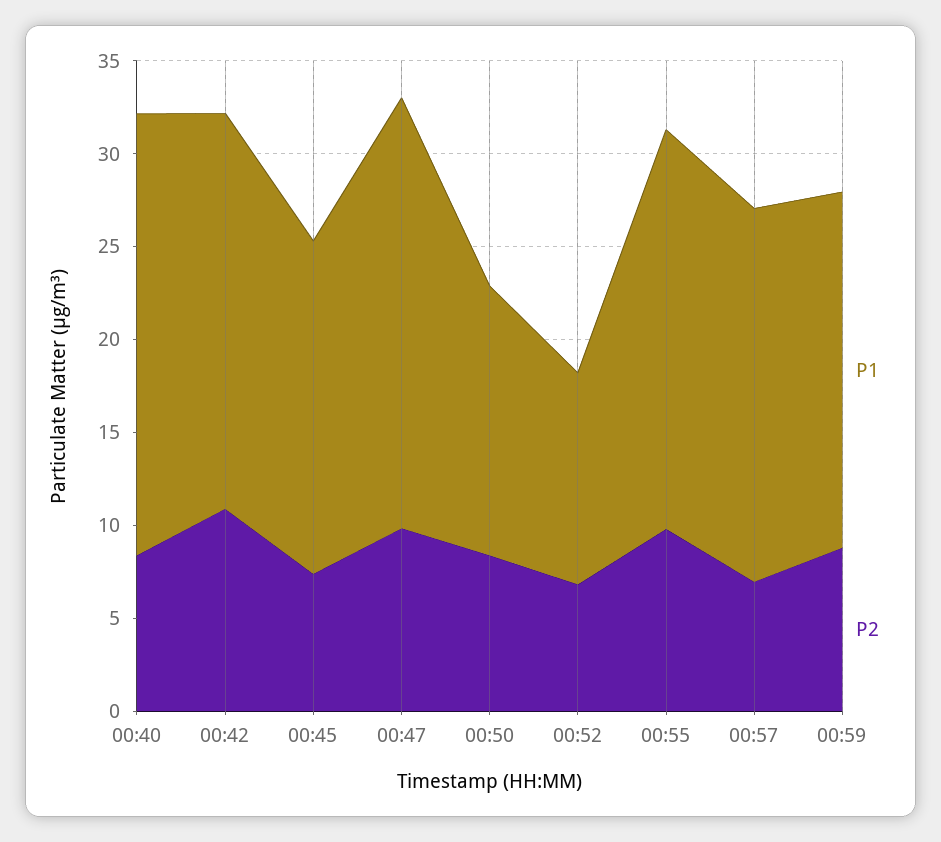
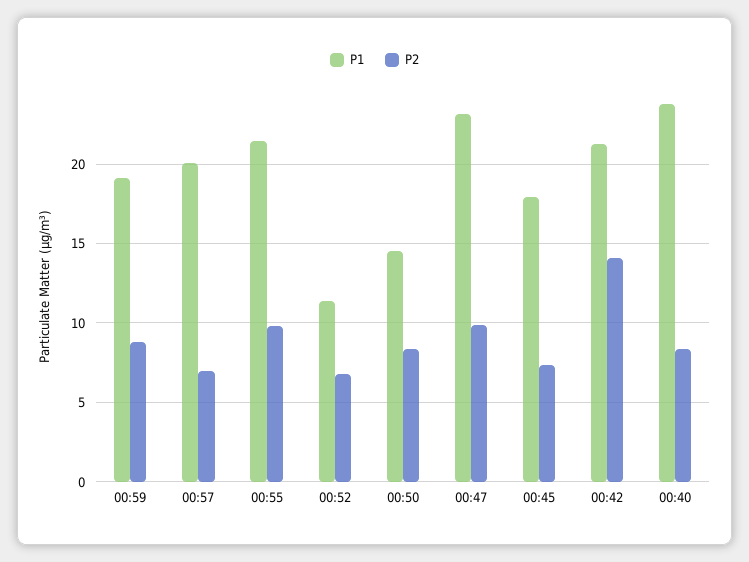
  {
    "P1": {
      "00:40": 24,
      "00:42": 21.5,
      "00:45": 18,
      "00:47": 23,
      "00:50": 14.5,
      "00:52": 11.5,
      "00:55": 21.5,
      "00:57": 20,
      "00:59": 19
    },
    "P2": {
      "00:40": 8.5,
-     "00:42": 11,
+     "00:42": 14,
      "00:45": 7.5,
      "00:47": 10,
      "00:50": 8.5,
      "00:52": 7,
      "00:55": 10,
      "00:57": 7,
      "00:59": 9
    }
  }

